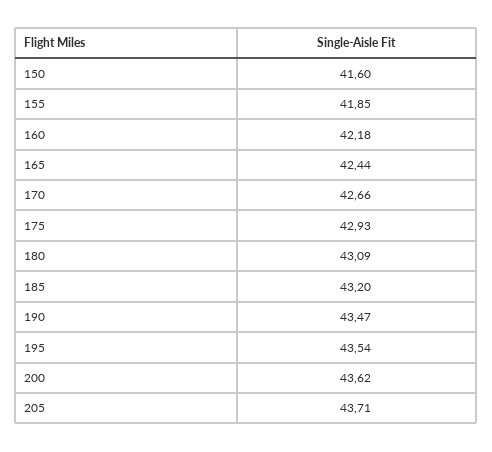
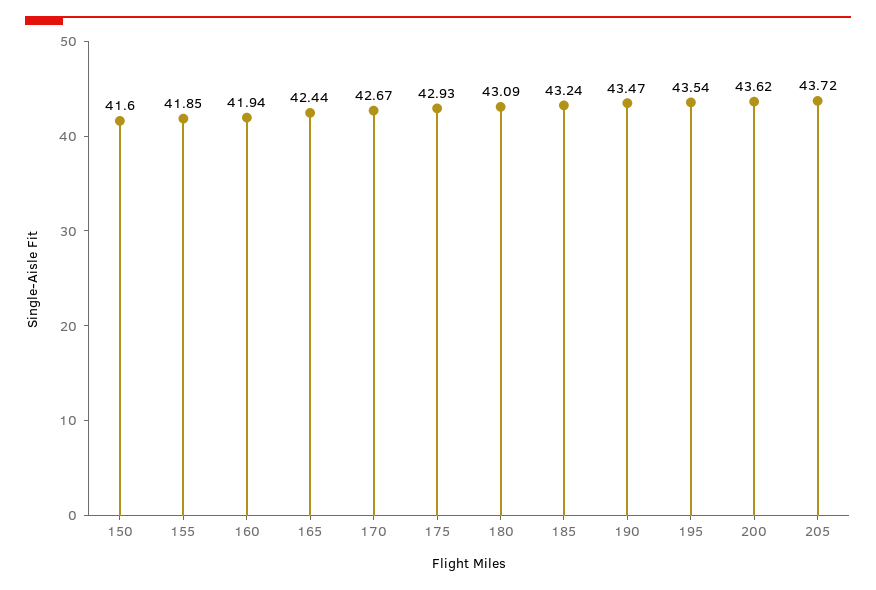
  {
    "150": 41.6,
    "155": 41.85,
-   "160": 42.18,
+   "160": 41.94,
    "165": 42.44,
-   "170": 42.66,
+   "170": 42.67,
    "175": 42.93,
    "180": 43.09,
-   "185": 43.2,
+   "185": 43.24,
    "190": 43.47,
    "195": 43.54,
    "200": 43.62,
-   "205": 43.71
+   "205": 43.72
  }

